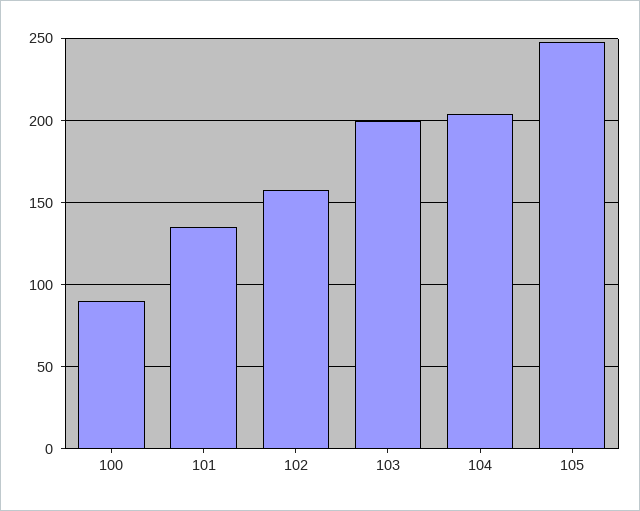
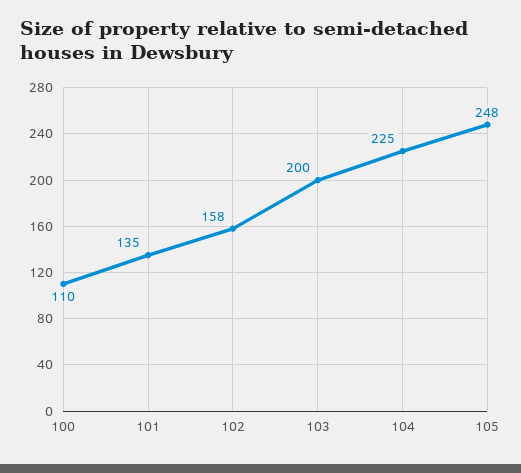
  {
-   "100": 90,
+   "100": 110,
    "101": 135,
    "102": 158,
    "103": 200,
-   "104": 205,
+   "104": 225,
    "105": 248
  }

